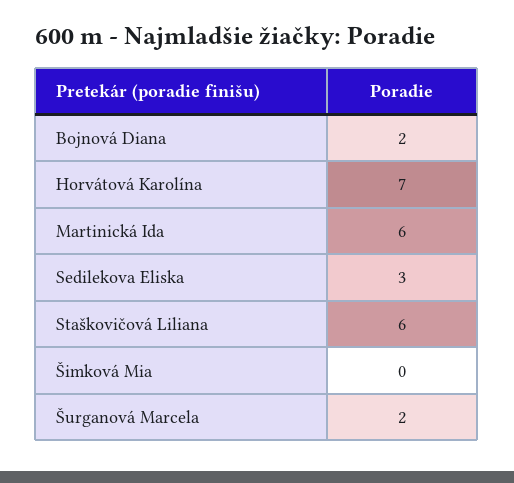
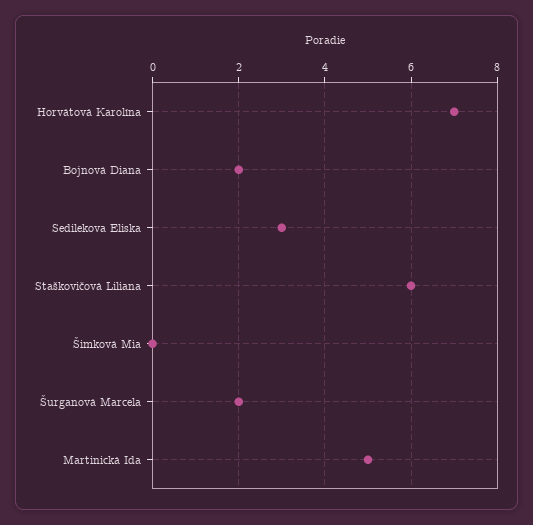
  {
    "Bojnová Diana": 2,
    "Horvátová Karolína": 7,
-   "Martinická Ida": 6,
+   "Martinická Ida": 5,
    "Sedilekova Eliska": 3,
    "Staškovičová Liliana": 6,
    "Šimková Mia": 0,
    "Šurganová Marcela": 2
  }

